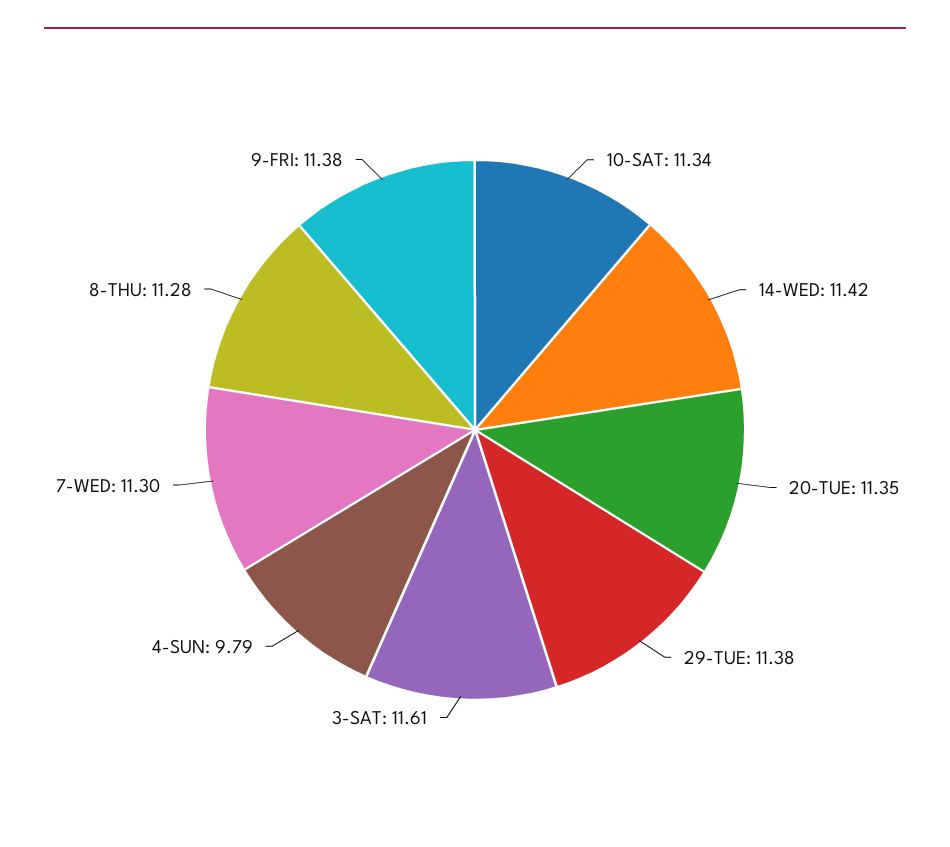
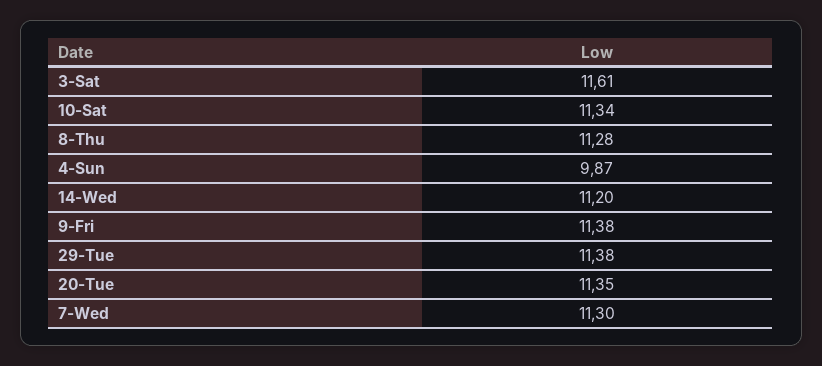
  {
    "10-SAT": 11.34,
-   "14-WED": 11.42,
+   "14-WED": 11.2,
    "20-TUE": 11.35,
    "29-TUE": 11.38,
    "3-SAT": 11.61,
-   "4-SUN": 9.79,
+   "4-SUN": 9.87,
    "7-WED": 11.3,
    "8-THU": 11.28,
    "9-FRI": 11.38
  }

